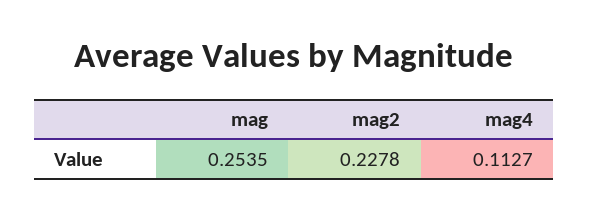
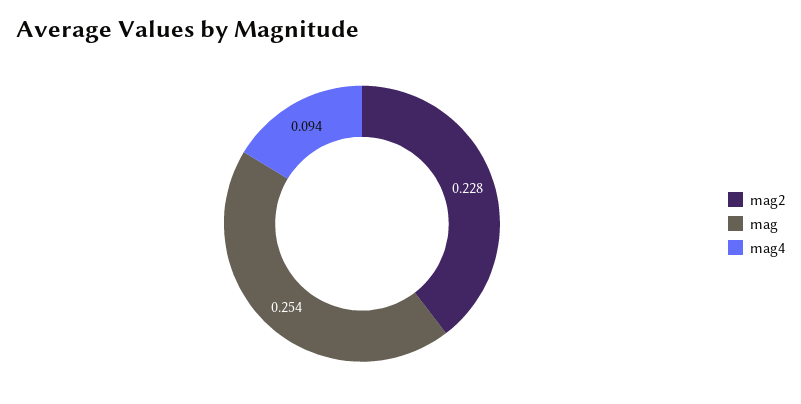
  {
    "mag": 0.2535,
    "mag2": 0.2278,
-   "mag4": 0.1127
+   "mag4": 0.094
  }

